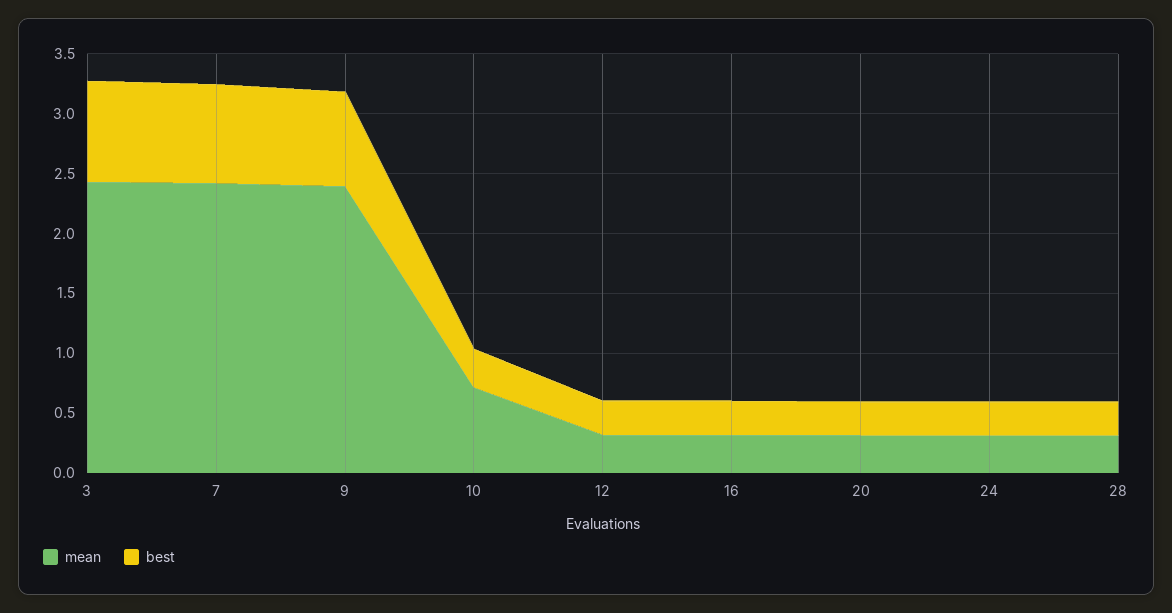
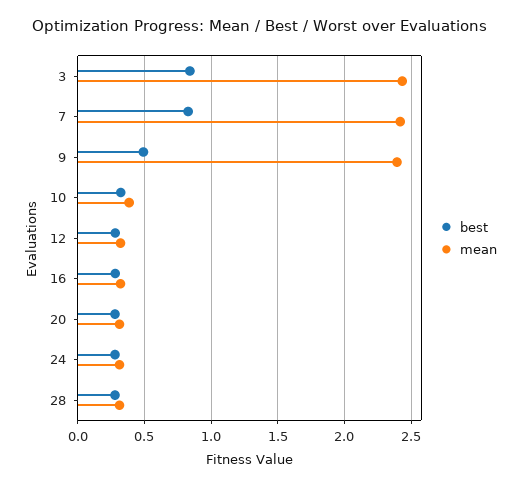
  {
    "mean": {
      "3": 2.45,
      "7": 2.4,
      "9": 2.4,
-     "10": 0.7,
+     "10": 0.4,
      "12": 0.3,
      "16": 0.3,
      "20": 0.3,
      "24": 0.3,
      "28": 0.3
    },
    "best": {
      "3": 0.85,
      "7": 0.85,
-     "9": 0.8,
+     "9": 0.5,
      "10": 0.3,
      "12": 0.3,
      "16": 0.3,
      "20": 0.3,
      "24": 0.3,
      "28": 0.3
    }
  }

